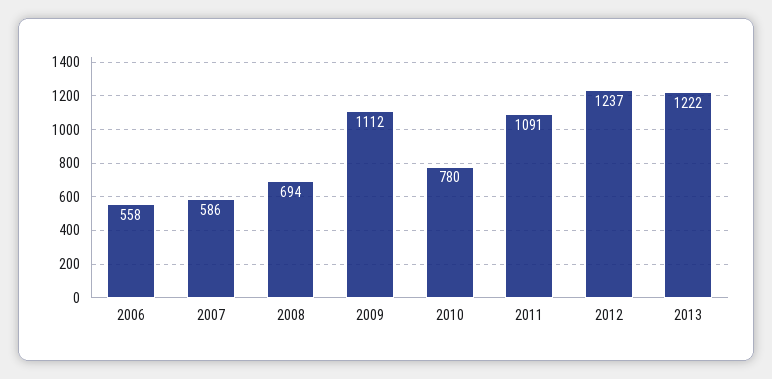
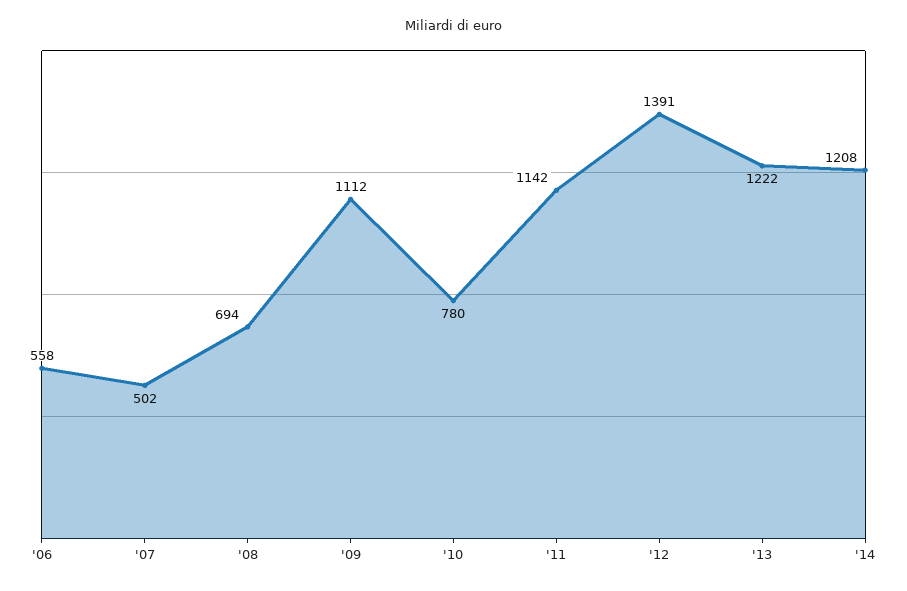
  {
    "2006": 558,
-   "2007": 586,
+   "2007": 502,
    "2008": 694,
    "2009": 1112,
    "2010": 780,
-   "2011": 1091,
+   "2011": 1142,
-   "2012": 1237,
+   "2012": 1391,
-   "2013": 1222
+   "2013": 1222,
+   "'14": 1208
  }

